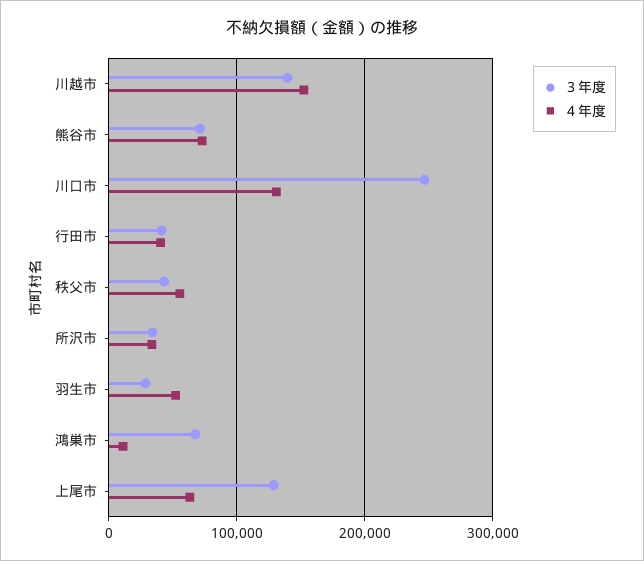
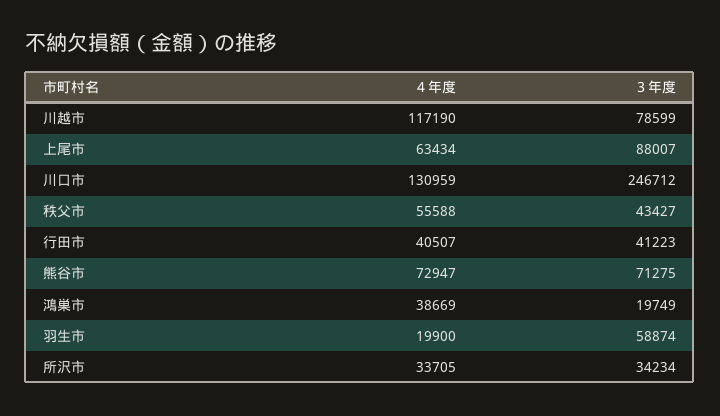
  {
    "３年度": {
-     "川越市": 140000,
+     "川越市": 78599,
      "熊谷市": 71275,
      "川口市": 246712,
      "行田市": 41223,
      "秩父市": 43427,
      "所沢市": 34234,
-     "羽生市": 30000,
+     "羽生市": 58874,
-     "鴻巣市": 70000,
+     "鴻巣市": 19749,
-     "上尾市": 130000
+     "上尾市": 88007
    },
    "４年度": {
-     "川越市": 150000,
+     "川越市": 117190,
      "熊谷市": 72947,
      "川口市": 130959,
      "行田市": 40507,
      "秩父市": 55588,
      "所沢市": 33705,
-     "羽生市": 50000,
+     "羽生市": 19900,
-     "鴻巣市": 10000,
+     "鴻巣市": 38669,
      "上尾市": 63434
    }
  }

